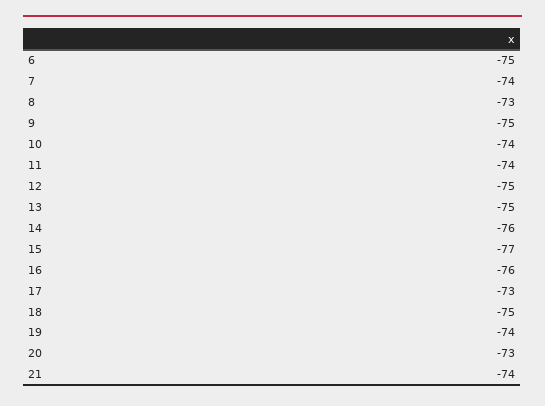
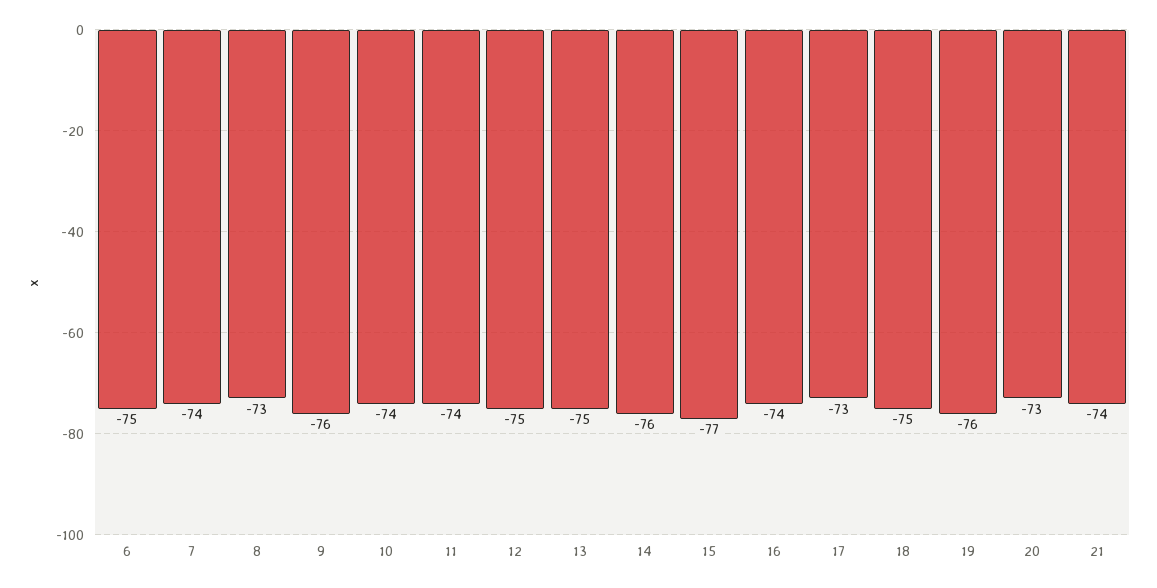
  {
    "6": -75,
    "7": -74,
    "8": -73,
-   "9": -75,
+   "9": -76,
    "10": -74,
    "11": -74,
    "12": -75,
    "13": -75,
    "14": -76,
    "15": -77,
-   "16": -76,
+   "16": -74,
    "17": -73,
    "18": -75,
-   "19": -74,
+   "19": -76,
    "20": -73,
    "21": -74
  }

